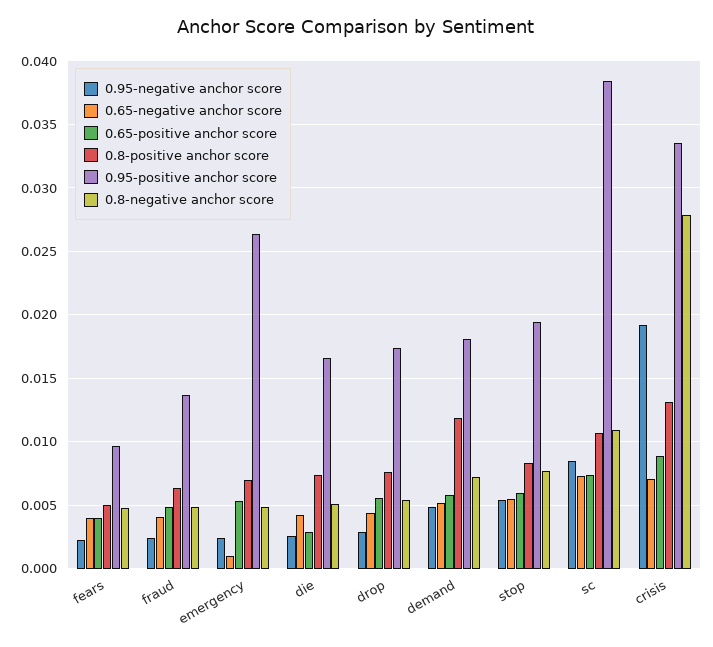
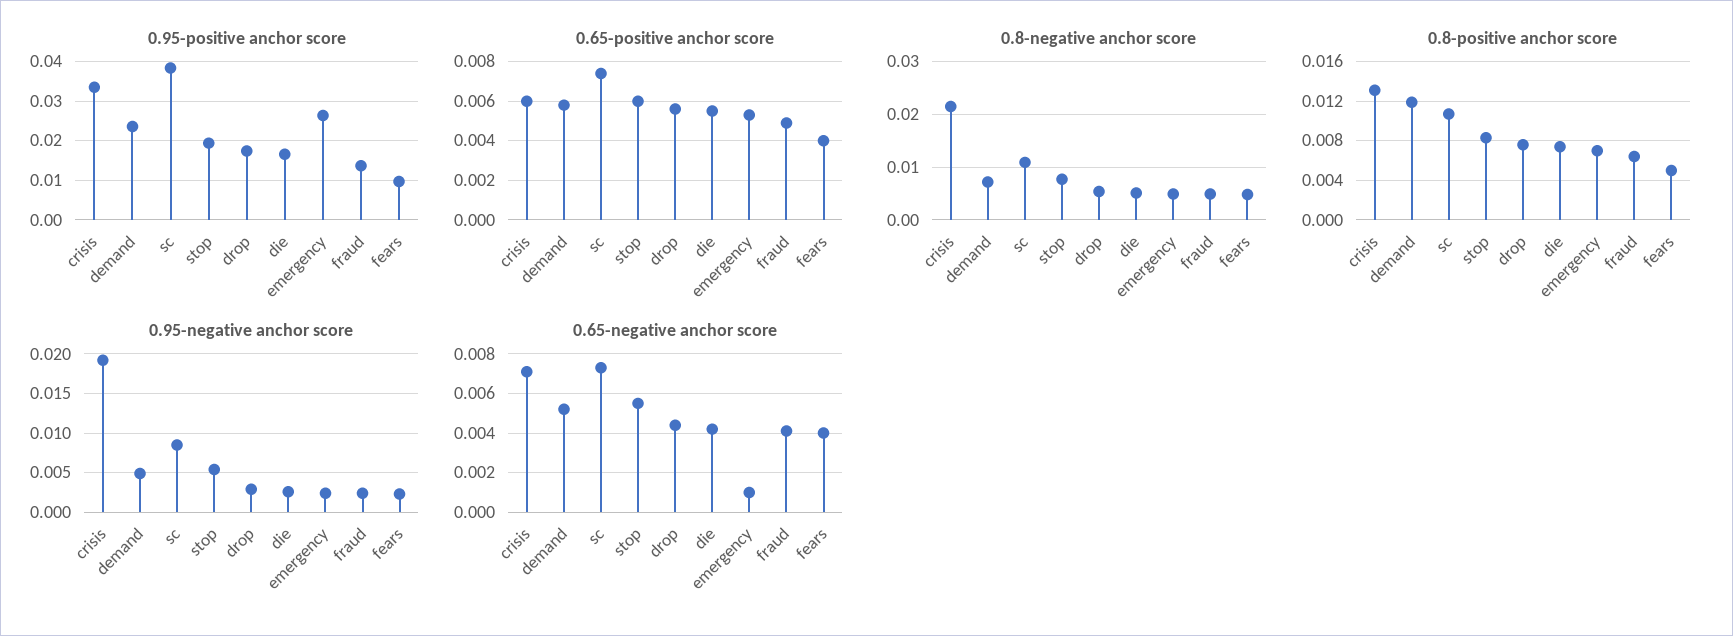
  {
    "0.95-negative anchor score": {
      "fears": 0.0025,
      "fraud": 0.0025,
      "emergency": 0.0025,
      "die": 0.0025,
      "drop": 0.003,
      "demand": 0.005,
      "stop": 0.0055,
      "sc": 0.0085,
      "crisis": 0.019
    },
    "0.65-negative anchor score": {
      "fears": 0.004,
      "fraud": 0.004,
      "emergency": 0.001,
      "die": 0.004,
      "drop": 0.0045,
      "demand": 0.005,
      "stop": 0.0055,
      "sc": 0.0075,
      "crisis": 0.007
    },
    "0.65-positive anchor score": {
      "fears": 0.004,
      "fraud": 0.005,
      "emergency": 0.0055,
-     "die": 0.003,
+     "die": 0.0055,
      "drop": 0.0055,
      "demand": 0.006,
      "stop": 0.006,
      "sc": 0.0075,
-     "crisis": 0.009
+     "crisis": 0.006
    },
    "0.8-positive anchor score": {
      "fears": 0.005,
      "fraud": 0.0065,
      "emergency": 0.007,
      "die": 0.0075,
      "drop": 0.0075,
      "demand": 0.012,
      "stop": 0.0085,
      "sc": 0.0105,
      "crisis": 0.013
    },
    "0.95-positive anchor score": {
      "fears": 0.0095,
      "fraud": 0.0135,
      "emergency": 0.0265,
      "die": 0.0165,
      "drop": 0.0175,
-     "demand": 0.018,
+     "demand": 0.024,
      "stop": 0.0195,
      "sc": 0.0385,
      "crisis": 0.0335
    },
    "0.8-negative anchor score": {
      "fears": 0.005,
      "fraud": 0.005,
      "emergency": 0.005,
      "die": 0.005,
      "drop": 0.0055,
      "demand": 0.007,
      "stop": 0.0075,
      "sc": 0.011,
-     "crisis": 0.028
+     "crisis": 0.022
    }
  }

